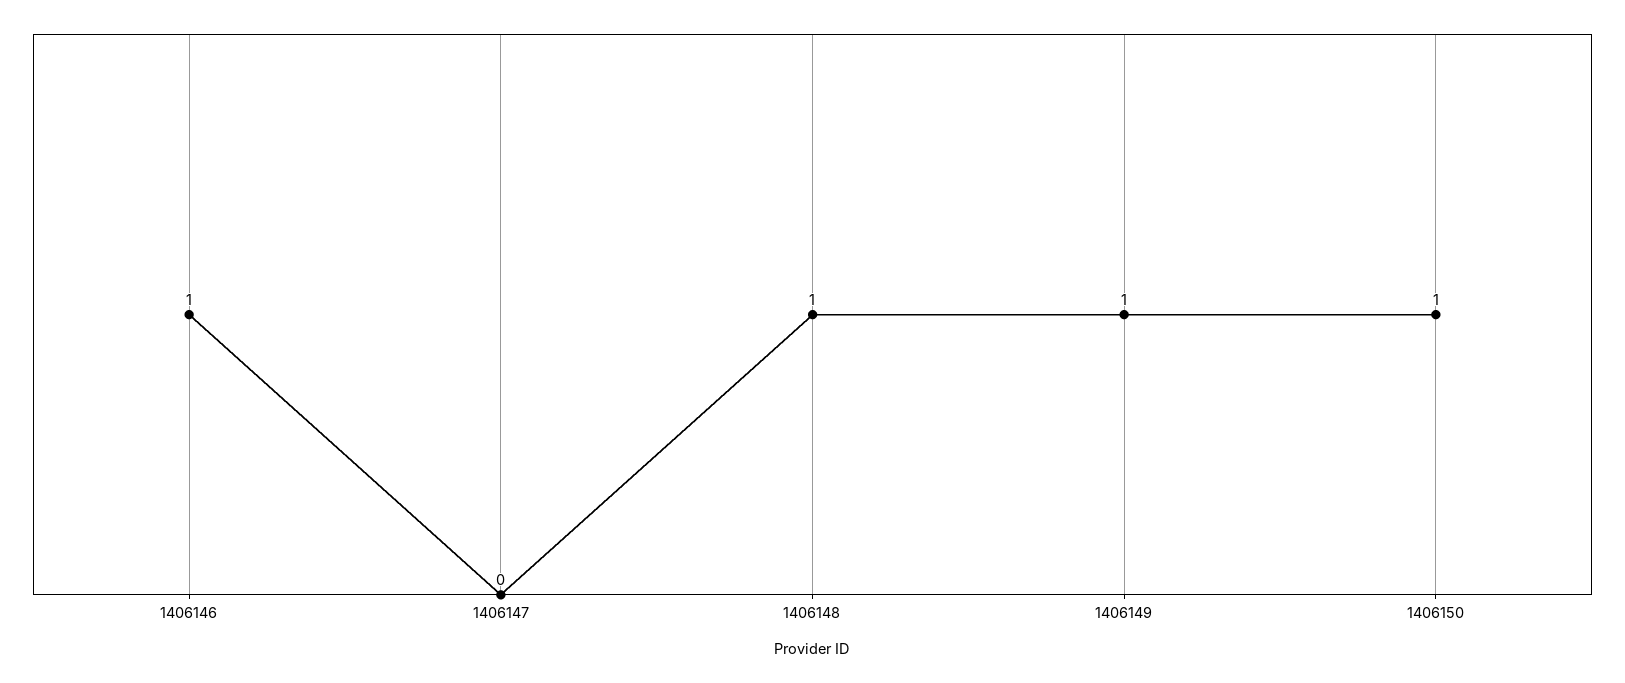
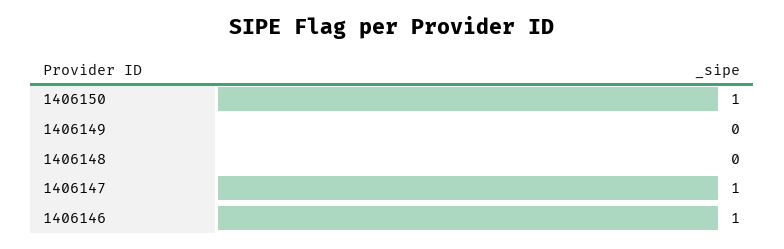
  {
    "1406146": 1,
-   "1406147": 0,
+   "1406147": 1,
-   "1406148": 1,
+   "1406148": 0,
-   "1406149": 1,
+   "1406149": 0,
    "1406150": 1
  }

